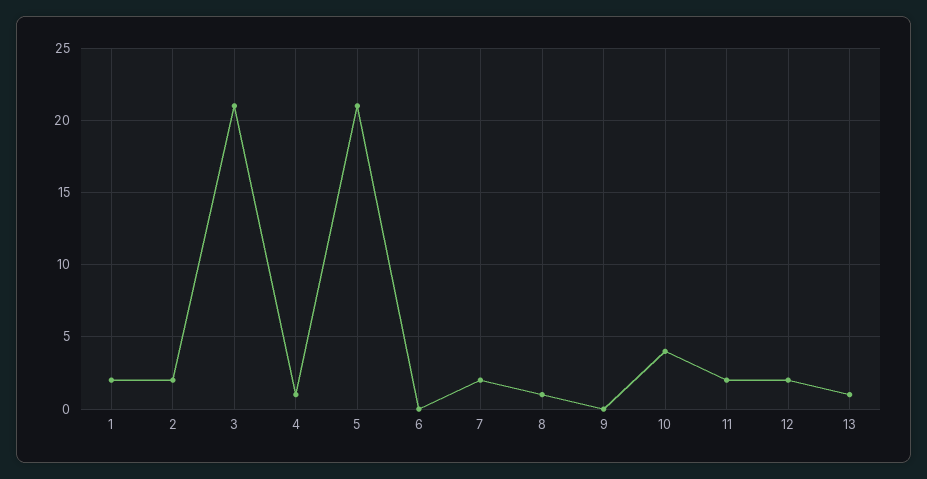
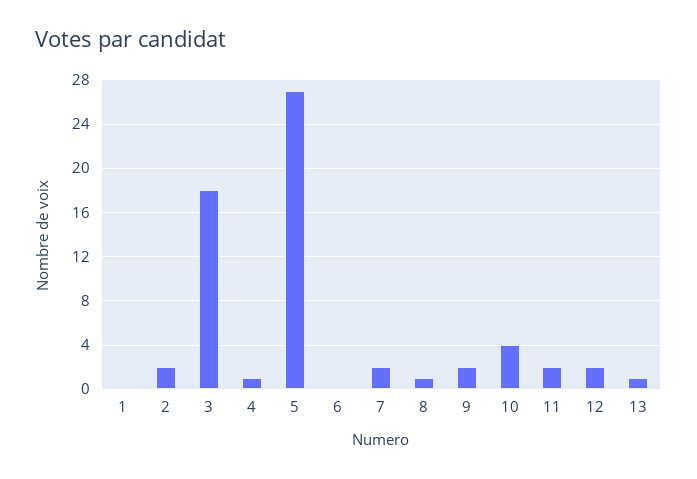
  {
-   "1": 2,
+   "1": 0,
    "2": 2,
-   "3": 21,
+   "3": 18,
    "4": 1,
-   "5": 21,
+   "5": 27,
    "6": 0,
    "7": 2,
    "8": 1,
-   "9": 0,
+   "9": 2,
    "10": 4,
    "11": 2,
    "12": 2,
    "13": 1
  }

